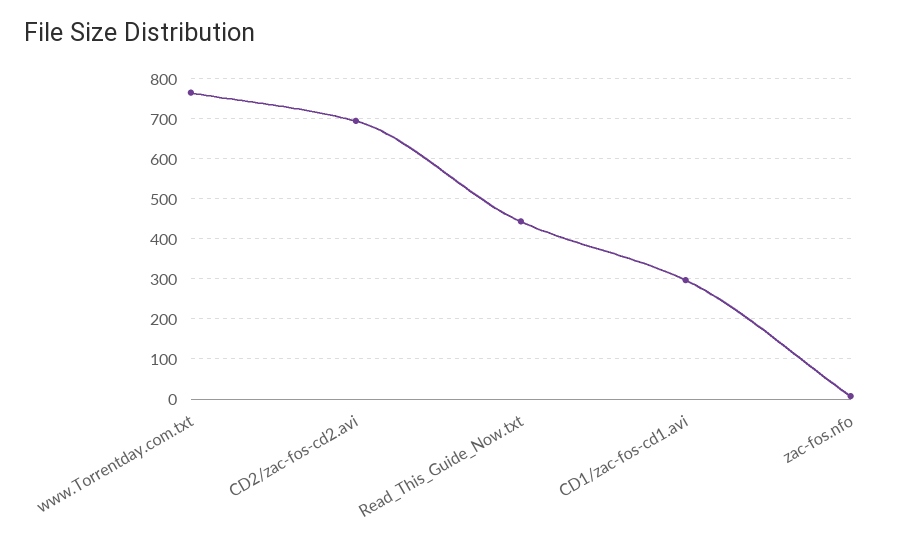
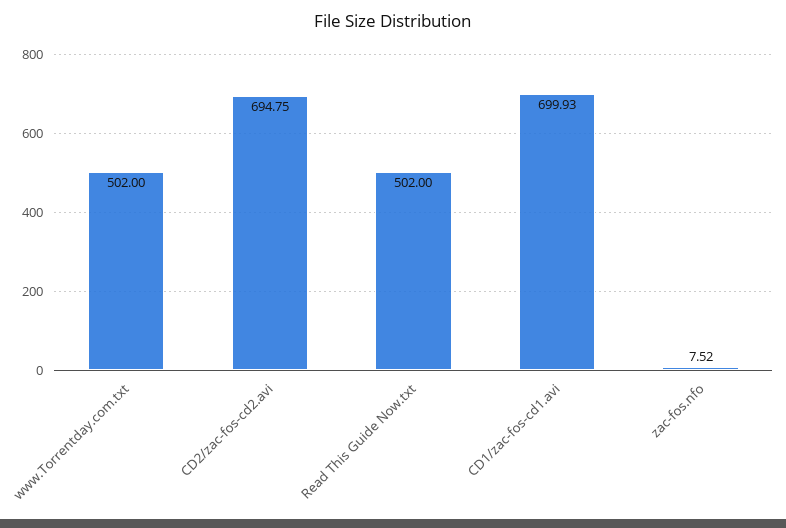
  {
-   "www.Torrentday.com.txt": 760,
+   "www.Torrentday.com.txt": 502,
    "CD2/zac-fos-cd2.avi": 694.75,
-   "Read_This_Guide_Now.txt": 440,
+   "Read_This_Guide_Now.txt": 502,
-   "CD1/zac-fos-cd1.avi": 300,
+   "CD1/zac-fos-cd1.avi": 699.93,
    "zac-fos.nfo": 7.52
  }

